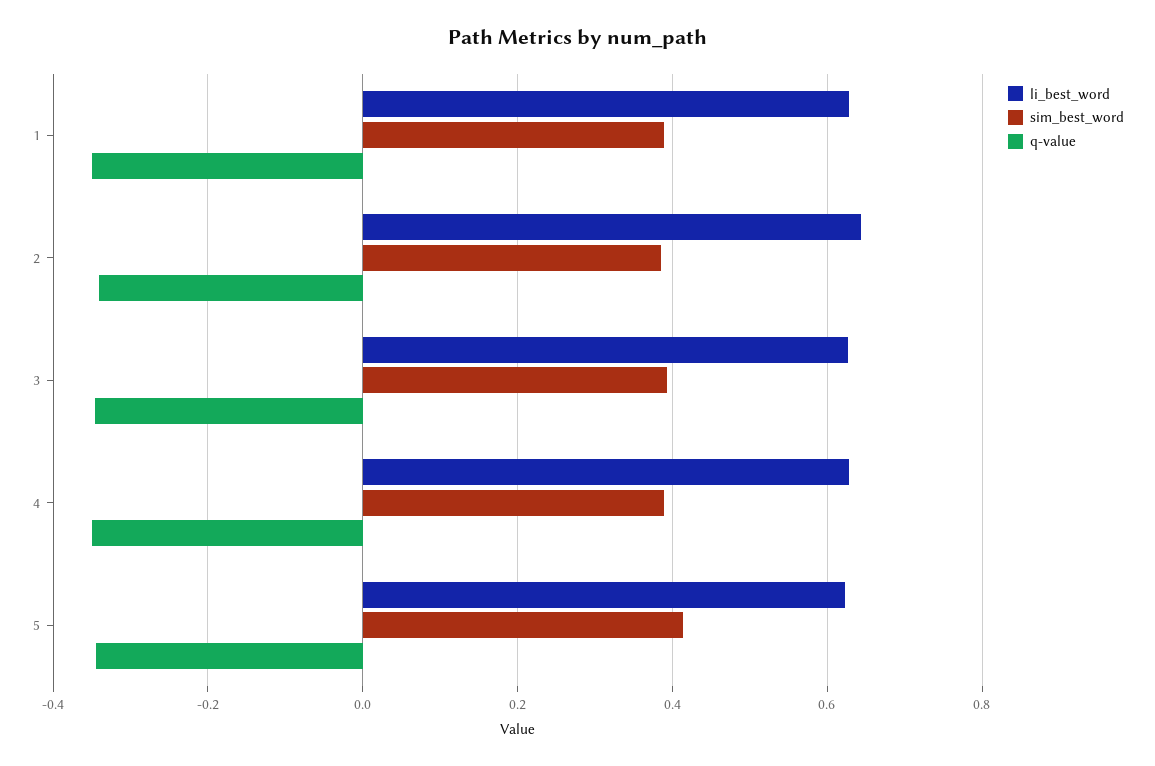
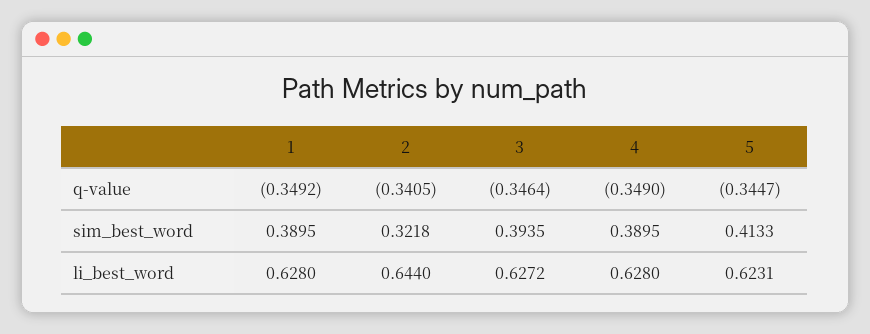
  {
    "li_best_word": {
      "1": 0.628,
      "2": 0.644,
      "3": 0.6272,
      "4": 0.628,
      "5": 0.6231
    },
    "sim_best_word": {
      "1": 0.3895,
-     "2": 0.38,
+     "2": 0.3218,
      "3": 0.3935,
      "4": 0.3895,
      "5": 0.4133
    },
    "q-value": {
      "1": -0.3492,
      "2": -0.3405,
      "3": -0.3464,
      "4": -0.349,
      "5": -0.3447
    }
  }

